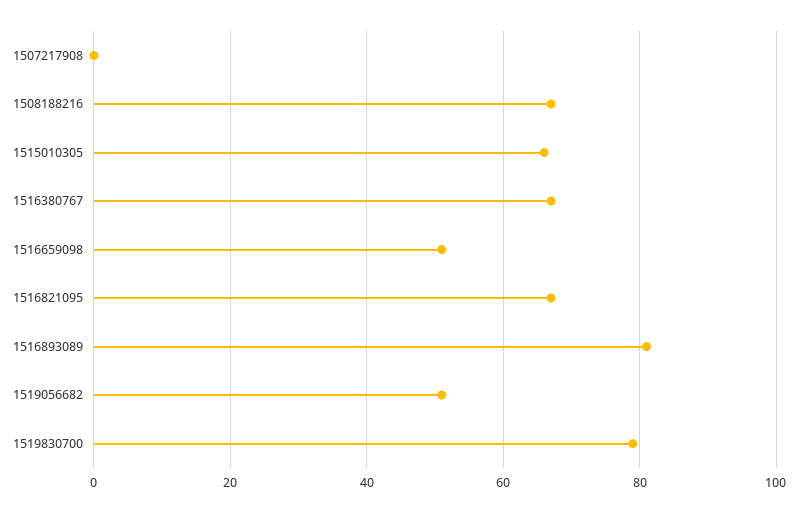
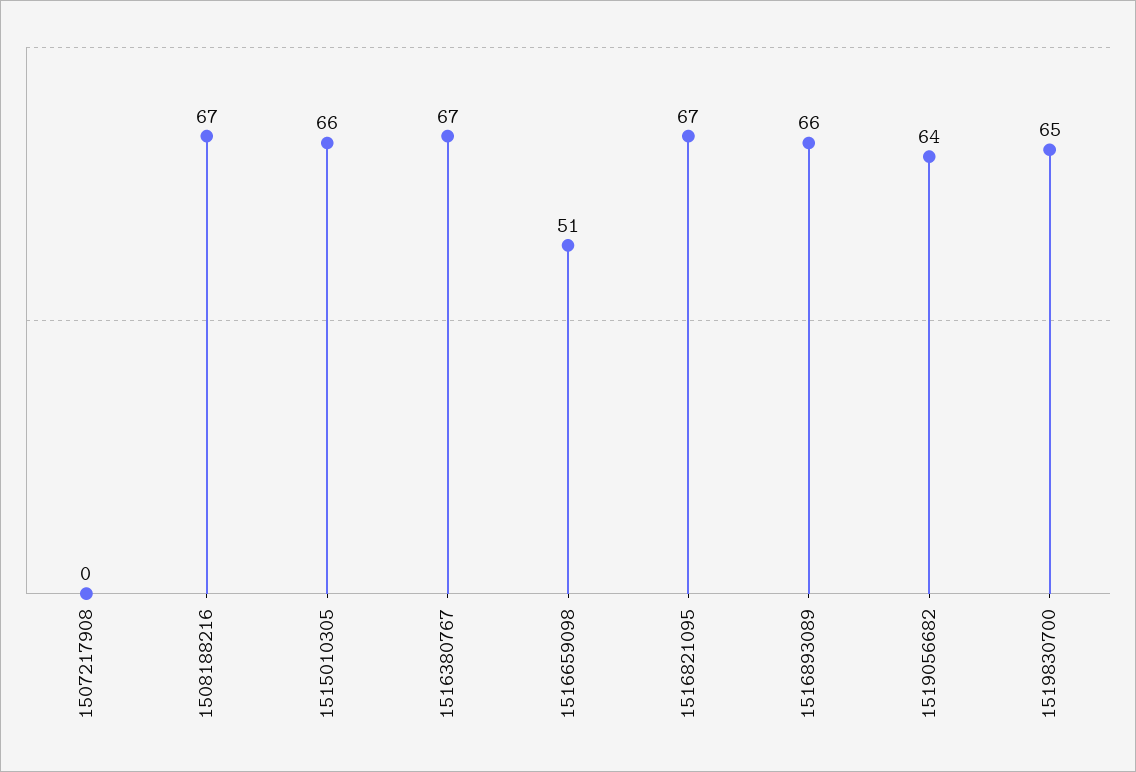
  {
    "1507217908": 0,
    "1508188216": 67,
    "1515010305": 66,
    "1516380767": 67,
    "1516659098": 51,
    "1516821095": 67,
-   "1516893089": 80,
+   "1516893089": 66,
-   "1519056682": 50,
+   "1519056682": 64,
-   "1519830700": 80
+   "1519830700": 65
  }

